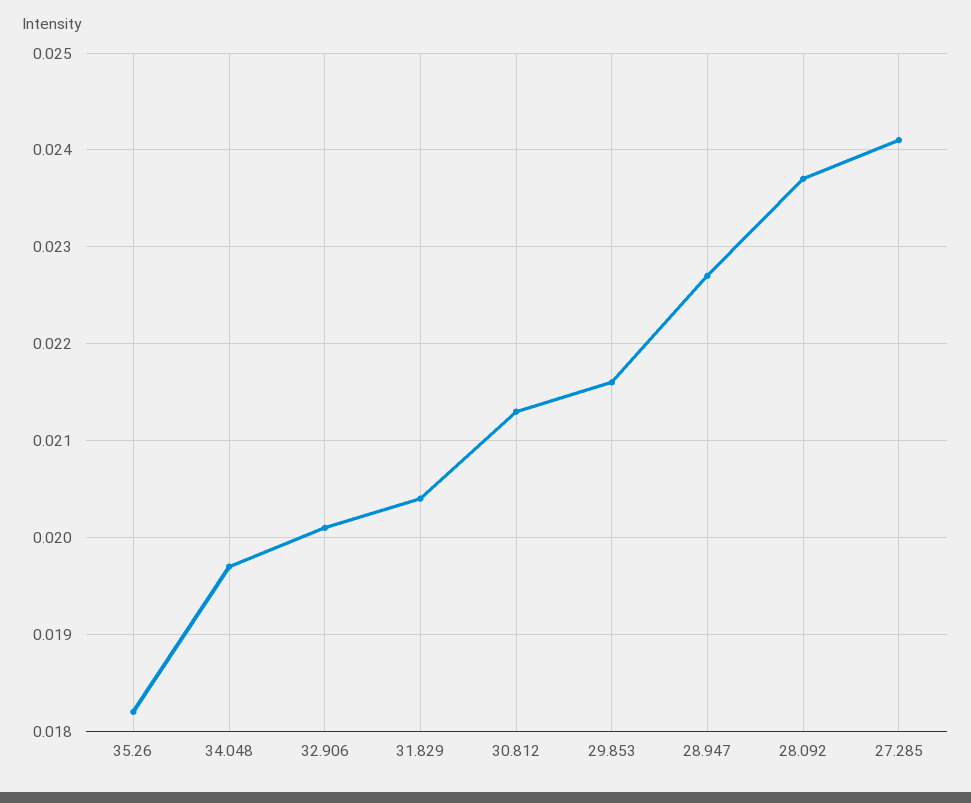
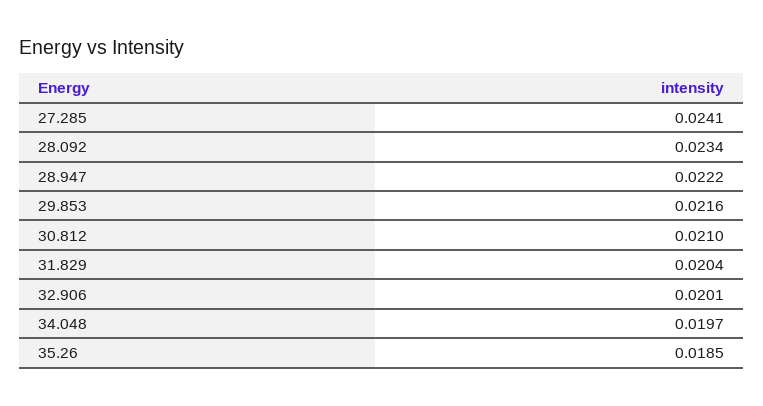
  {
-   "35.26": 0.0182,
+   "35.26": 0.0185,
    "34.048": 0.0197,
    "32.906": 0.0201,
    "31.829": 0.0204,
-   "30.812": 0.0213,
+   "30.812": 0.021,
    "29.853": 0.0216,
-   "28.947": 0.0227,
+   "28.947": 0.0222,
-   "28.092": 0.0237,
+   "28.092": 0.0234,
    "27.285": 0.0241
  }

